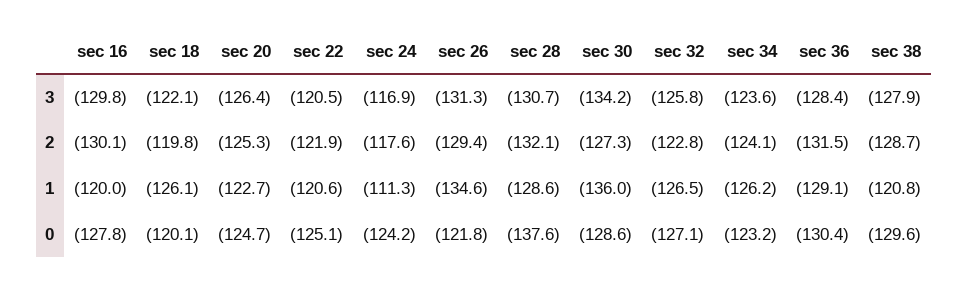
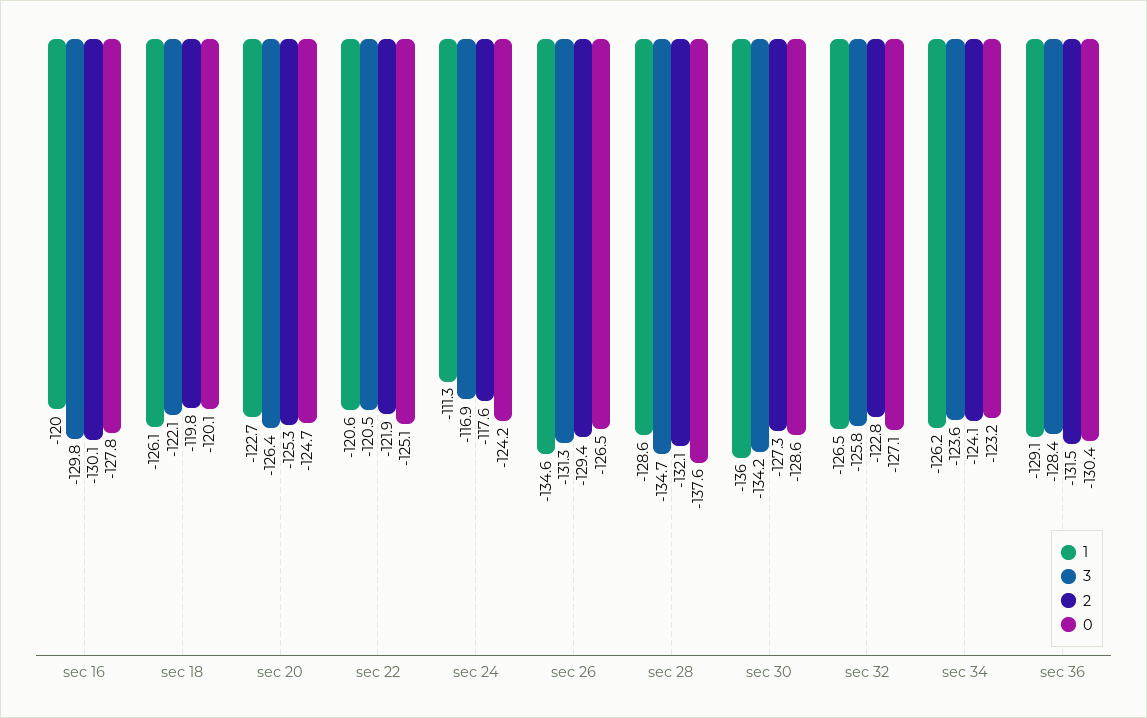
  {
    "3": {
      "sec 16": -129.8,
      "sec 18": -122.1,
      "sec 20": -126.4,
      "sec 22": -120.5,
      "sec 24": -116.9,
      "sec 26": -131.3,
-     "sec 28": -130.7,
+     "sec 28": -134.7,
      "sec 30": -134.2,
      "sec 32": -125.8,
      "sec 34": -123.6,
-     "sec 36": -128.4,
+     "sec 36": -128.4
-     "sec 38": -127.9
    },
    "2": {
      "sec 16": -130.1,
      "sec 18": -119.8,
      "sec 20": -125.3,
      "sec 22": -121.9,
      "sec 24": -117.6,
      "sec 26": -129.4,
      "sec 28": -132.1,
      "sec 30": -127.3,
      "sec 32": -122.8,
      "sec 34": -124.1,
-     "sec 36": -131.5,
+     "sec 36": -131.5
-     "sec 38": -128.7
    },
    "1": {
      "sec 16": -120,
      "sec 18": -126.1,
      "sec 20": -122.7,
      "sec 22": -120.6,
      "sec 24": -111.3,
      "sec 26": -134.6,
      "sec 28": -128.6,
      "sec 30": -136,
      "sec 32": -126.5,
      "sec 34": -126.2,
-     "sec 36": -129.1,
+     "sec 36": -129.1
-     "sec 38": -120.8
    },
    "0": {
      "sec 16": -127.8,
      "sec 18": -120.1,
      "sec 20": -124.7,
      "sec 22": -125.1,
      "sec 24": -124.2,
-     "sec 26": -121.8,
+     "sec 26": -126.5,
      "sec 28": -137.6,
      "sec 30": -128.6,
      "sec 32": -127.1,
      "sec 34": -123.2,
-     "sec 36": -130.4,
+     "sec 36": -130.4
-     "sec 38": -129.6
    }
  }

